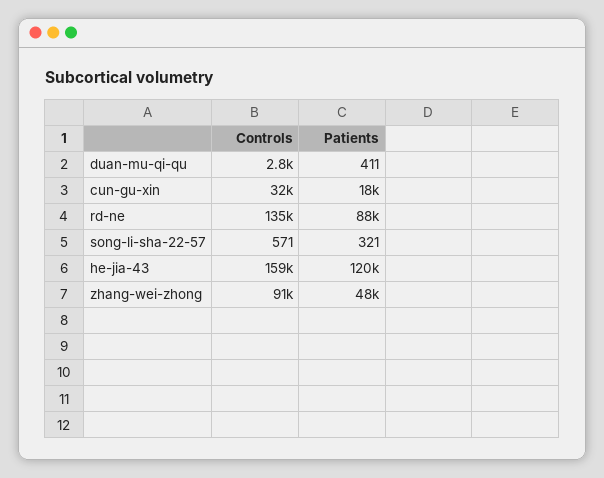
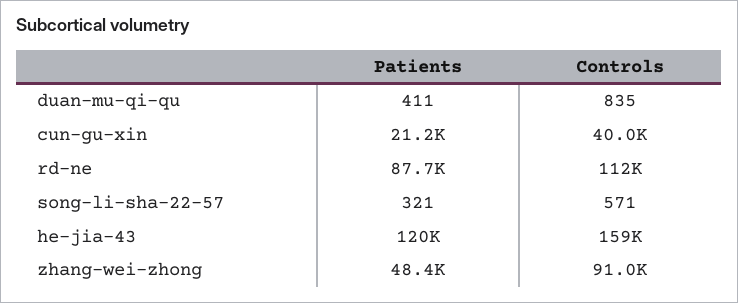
  {
    "Controls": {
-     "duan-mu-qi-qu": 2800,
+     "duan-mu-qi-qu": 835,
-     "cun-gu-xin": 32000,
+     "cun-gu-xin": 40000,
-     "rd-ne": 135000,
+     "rd-ne": 112000,
      "song-li-sha-22-57": 571,
      "he-jia-43": 159000,
      "zhang-wei-zhong": 91000
    },
    "Patients": {
      "duan-mu-qi-qu": 411,
-     "cun-gu-xin": 18000,
+     "cun-gu-xin": 21200,
      "rd-ne": 87700,
      "song-li-sha-22-57": 321,
      "he-jia-43": 120000,
      "zhang-wei-zhong": 48400
    }
  }

